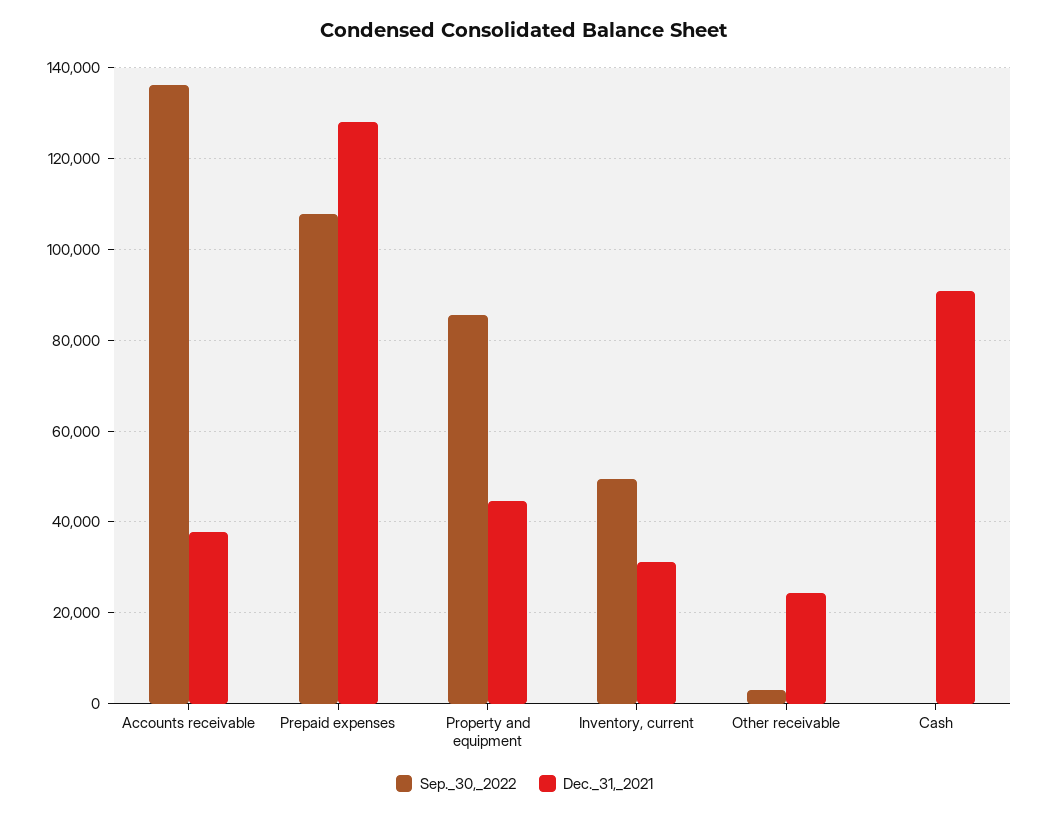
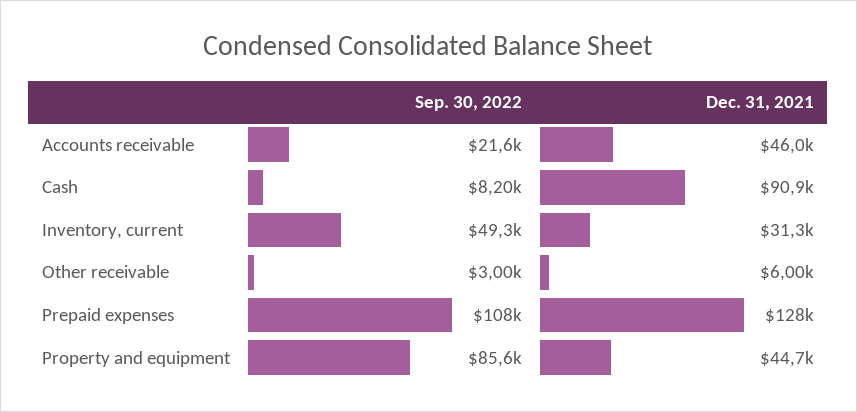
  {
    "Sep._30,_2022": {
-     "Accounts receivable": 136000,
+     "Accounts receivable": 21600,
      "Prepaid expenses": 108000,
      "Property and equipment": 85600,
      "Inventory, current": 49300,
      "Other receivable": 3000,
-     "Cash": 0
+     "Cash": 8200
    },
    "Dec._31,_2021": {
-     "Accounts receivable": 38000,
+     "Accounts receivable": 46000,
      "Prepaid expenses": 128000,
      "Property and equipment": 44700,
      "Inventory, current": 31300,
-     "Other receivable": 24000,
+     "Other receivable": 6000,
      "Cash": 90900
    }
  }

